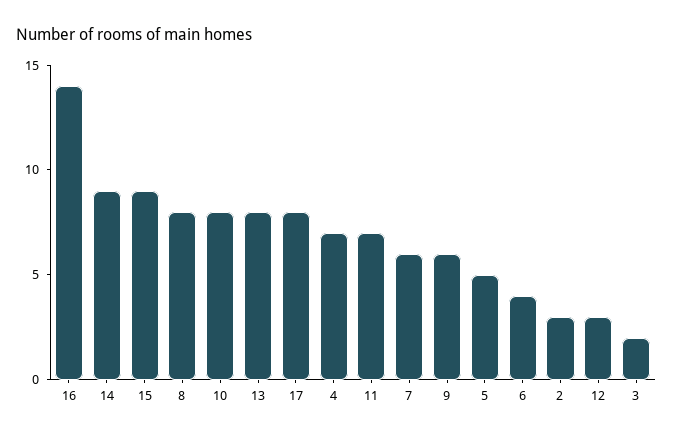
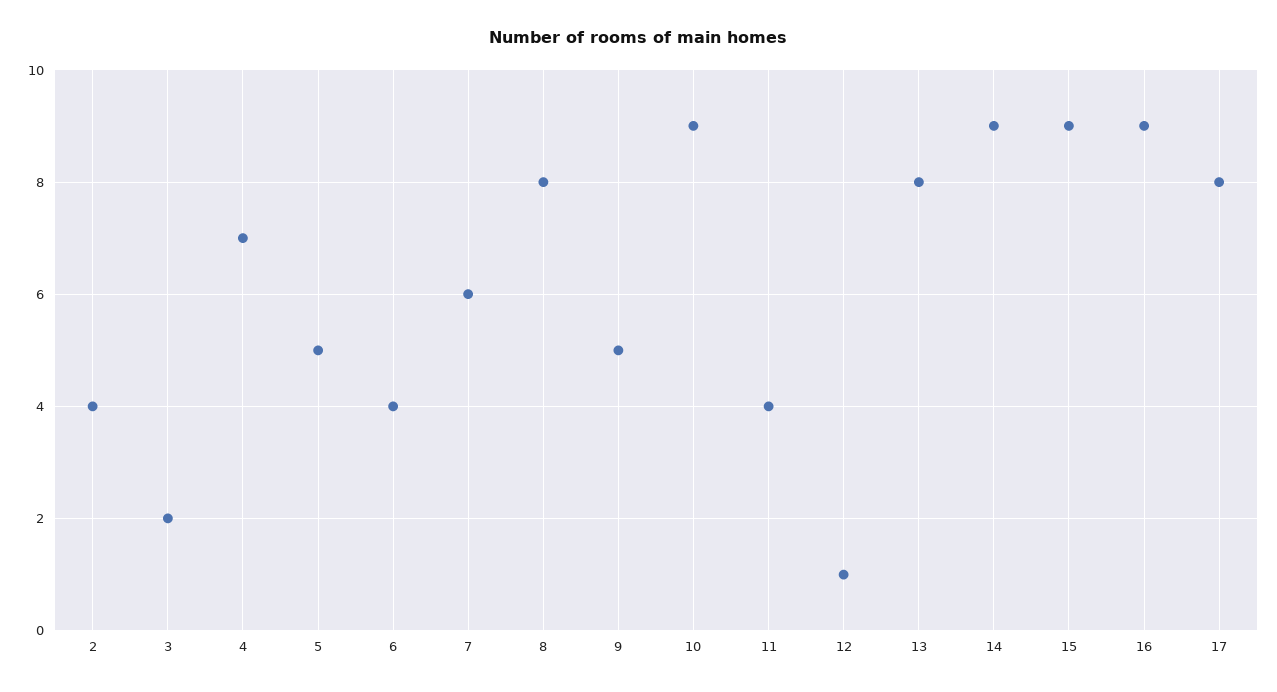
  {
-   "16": 14,
+   "16": 9,
    "14": 9,
    "15": 9,
    "8": 8,
-   "10": 8,
+   "10": 9,
    "13": 8,
    "17": 8,
    "4": 7,
-   "11": 7,
+   "11": 4,
    "7": 6,
-   "9": 6,
+   "9": 5,
    "5": 5,
    "6": 4,
-   "2": 3,
+   "2": 4,
-   "12": 3,
+   "12": 1,
    "3": 2
  }

